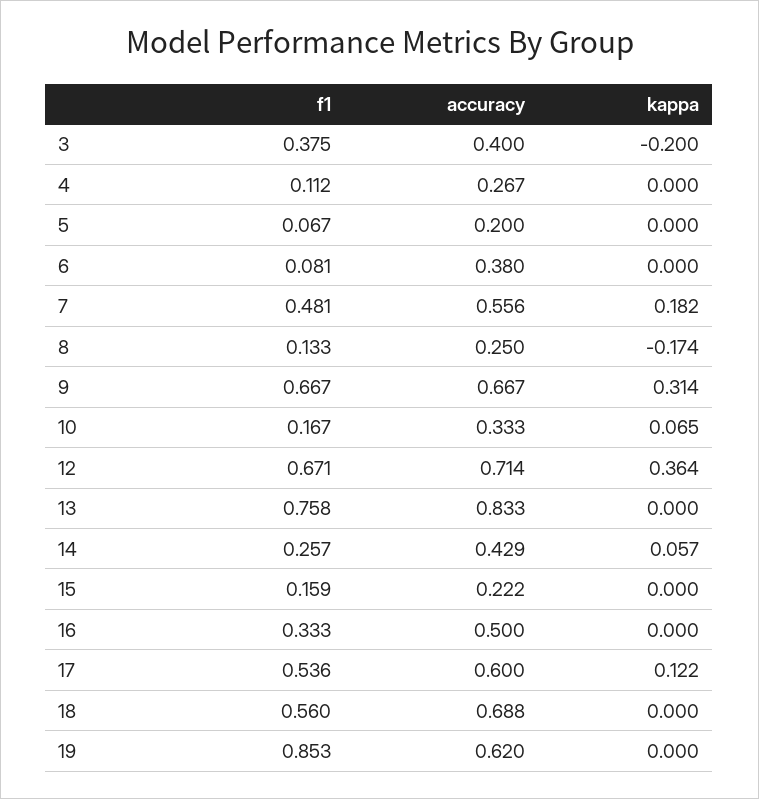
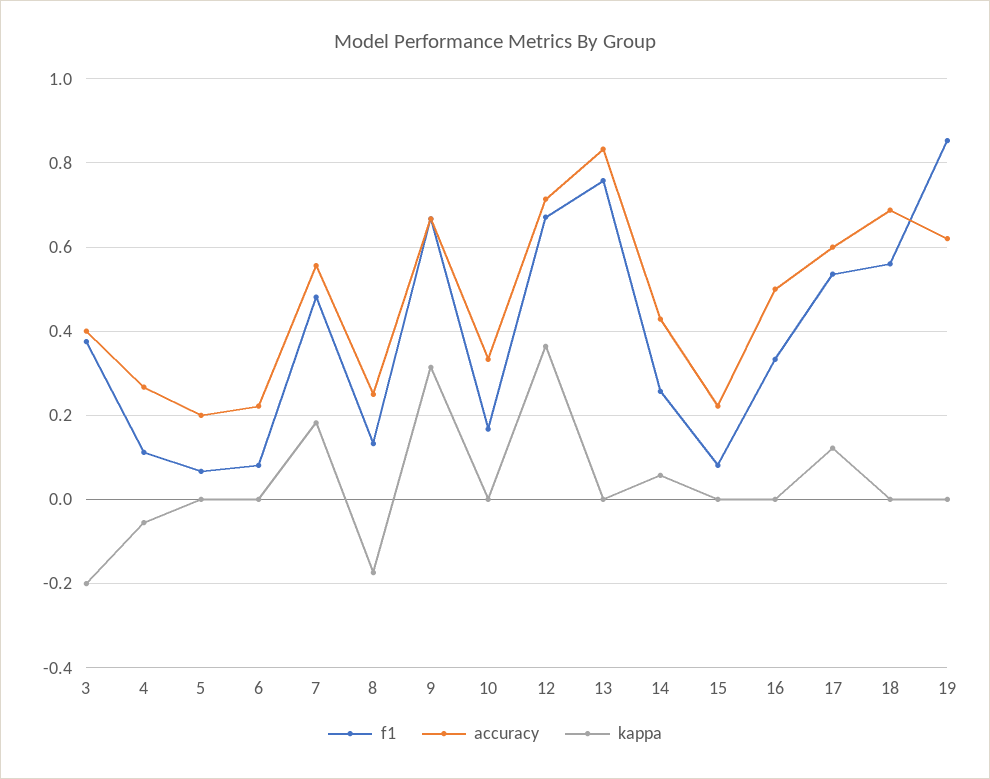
  {
    "f1": {
      "3": 0.375,
      "4": 0.112,
      "5": 0.067,
      "6": 0.081,
      "7": 0.481,
      "8": 0.133,
      "9": 0.667,
      "10": 0.167,
      "12": 0.671,
      "13": 0.758,
      "14": 0.257,
-     "15": 0.159,
+     "15": 0.08,
      "16": 0.333,
      "17": 0.536,
      "18": 0.56,
      "19": 0.853
    },
    "accuracy": {
      "3": 0.4,
      "4": 0.267,
      "5": 0.2,
-     "6": 0.38,
+     "6": 0.22,
      "7": 0.556,
      "8": 0.25,
      "9": 0.667,
      "10": 0.333,
      "12": 0.714,
      "13": 0.833,
      "14": 0.429,
      "15": 0.222,
      "16": 0.5,
      "17": 0.6,
      "18": 0.688,
      "19": 0.62
    },
    "kappa": {
      "3": -0.2,
-     "4": 0,
+     "4": -0.06,
      "5": 0,
      "6": 0,
      "7": 0.182,
      "8": -0.174,
      "9": 0.314,
-     "10": 0.065,
+     "10": 0,
      "12": 0.364,
      "13": 0,
      "14": 0.057,
      "15": 0,
      "16": 0,
      "17": 0.122,
      "18": 0,
      "19": 0
    }
  }

